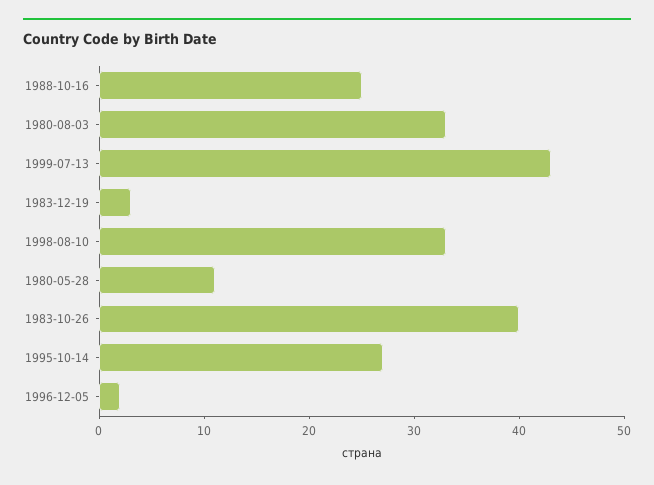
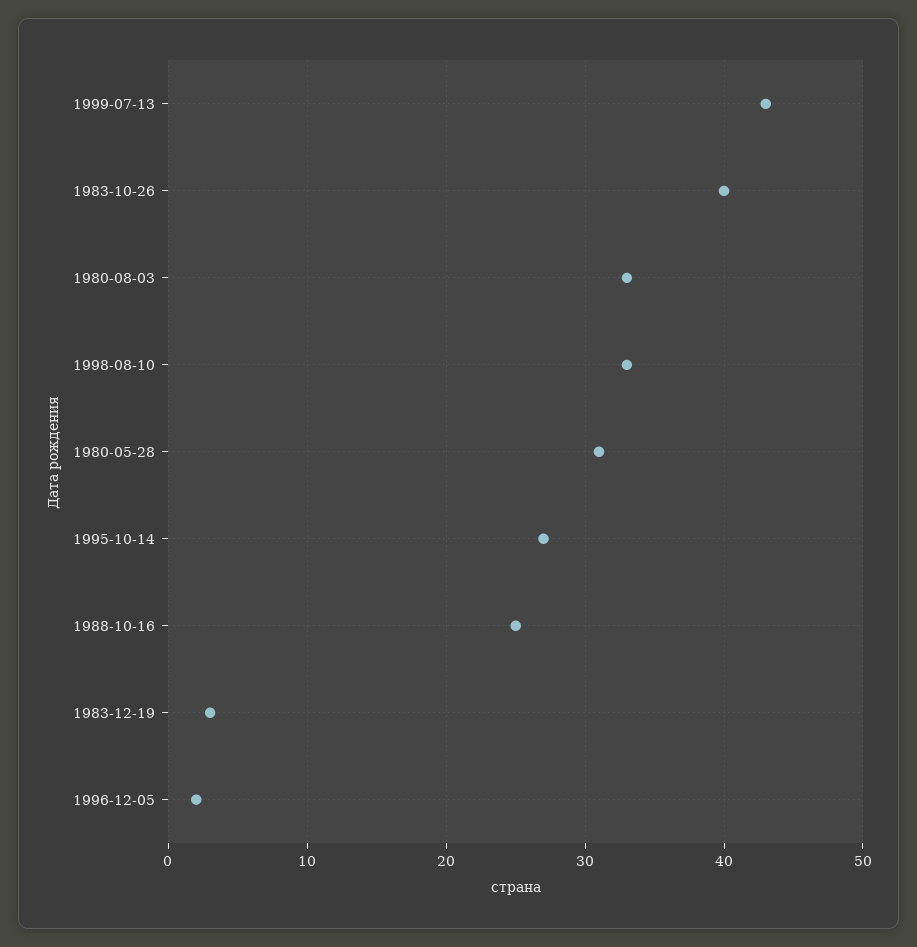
  {
    "1988-10-16": 25,
    "1980-08-03": 33,
    "1999-07-13": 43,
    "1983-12-19": 3,
    "1998-08-10": 33,
-   "1980-05-28": 11,
+   "1980-05-28": 31,
    "1983-10-26": 40,
    "1995-10-14": 27,
    "1996-12-05": 2
  }

